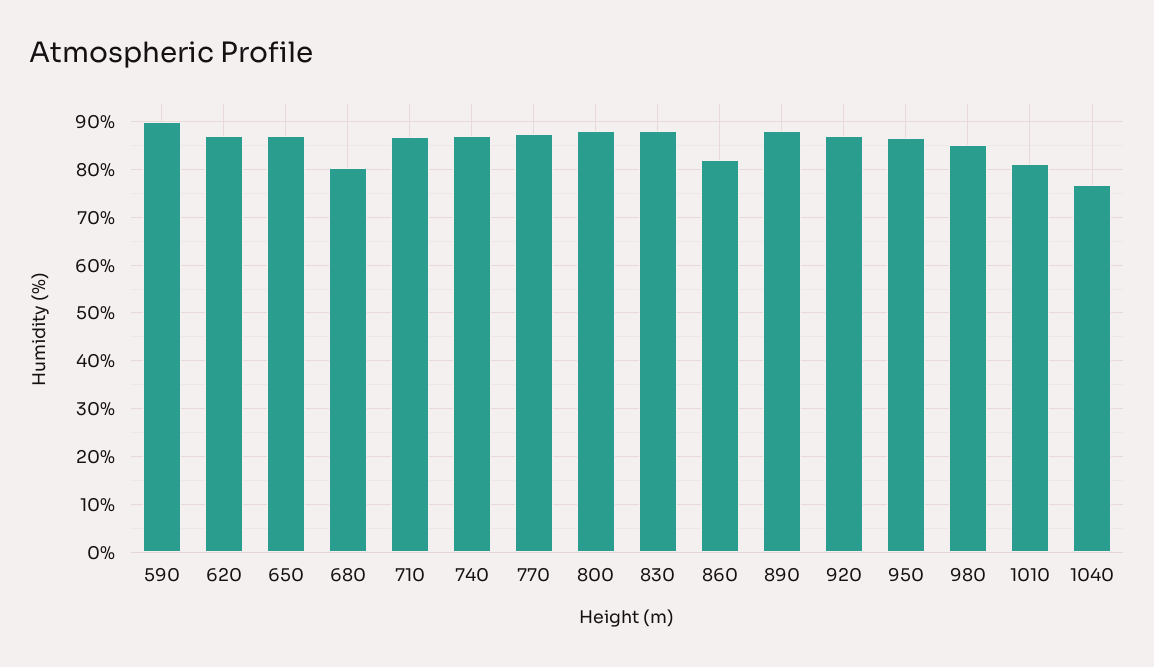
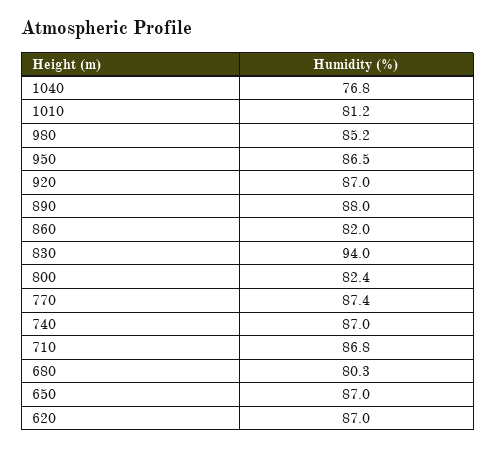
  {
-   "590": 90,
    "620": 87,
    "650": 87,
    "680": 80.3,
    "710": 86.8,
    "740": 87,
    "770": 87.4,
-   "800": 88,
+   "800": 82.4,
-   "830": 88,
+   "830": 94,
    "860": 82,
    "890": 88,
    "920": 87,
    "950": 86.5,
    "980": 85.2,
    "1010": 81.2,
    "1040": 76.8
  }

